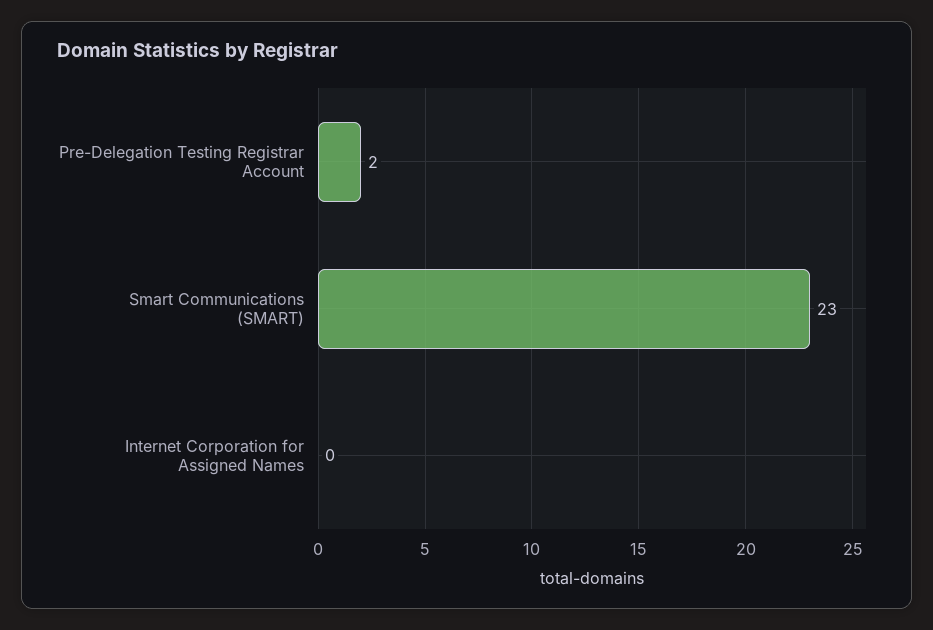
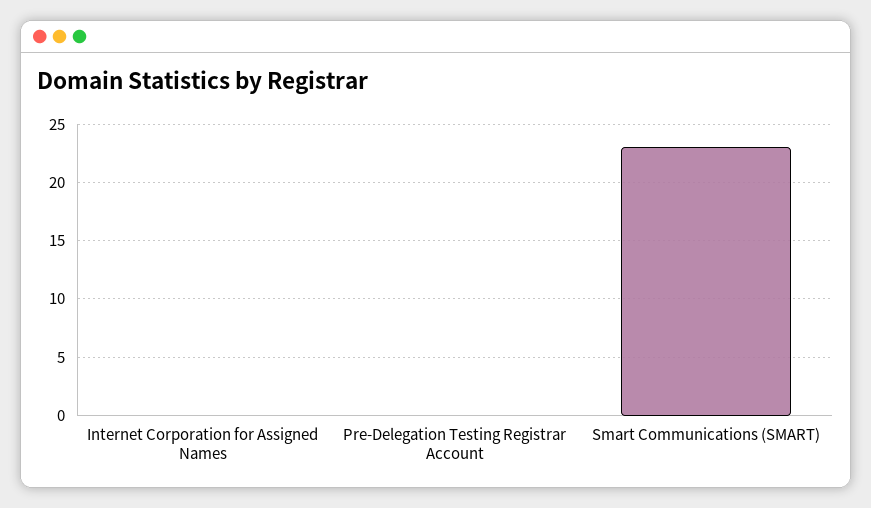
  {
-   "Pre-Delegation Testing Registrar Account": 2,
+   "Pre-Delegation Testing Registrar Account": 0,
    "Smart Communications (SMART)": 23,
    "Internet Corporation for Assigned Names": 0
  }

